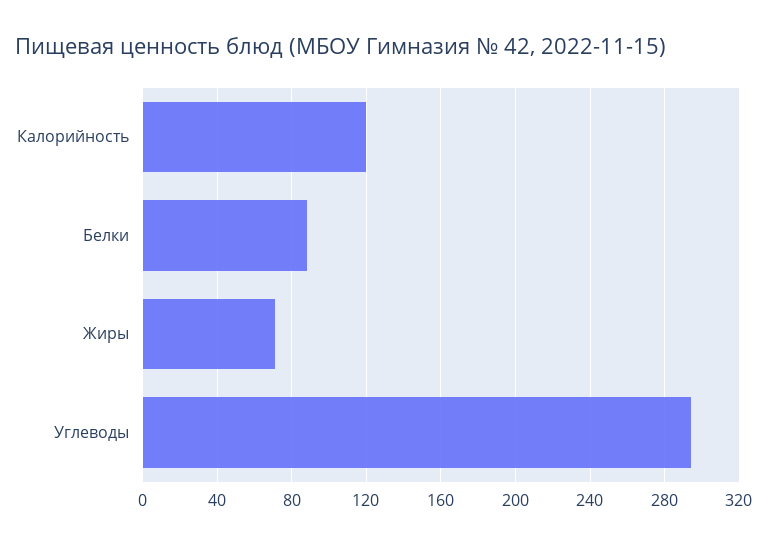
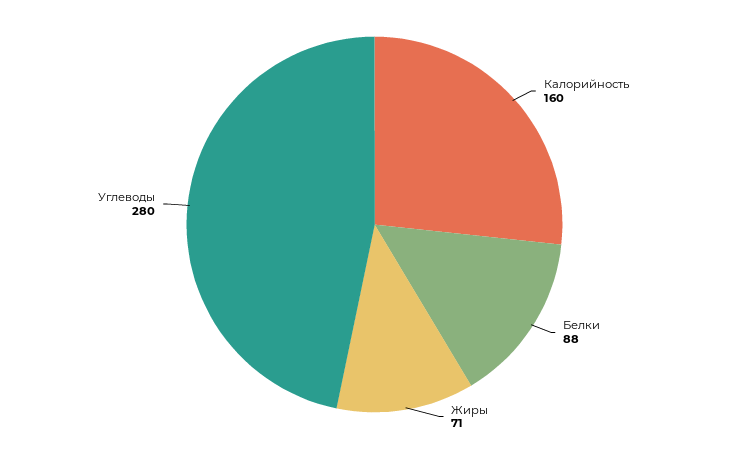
  {
-   "Калорийность": 120,
+   "Калорийность": 160,
    "Белки": 88,
    "Жиры": 71,
-   "Углеводы": 295
+   "Углеводы": 280
  }

